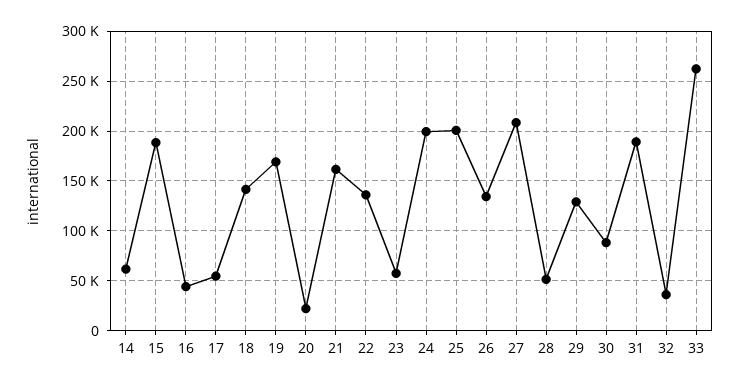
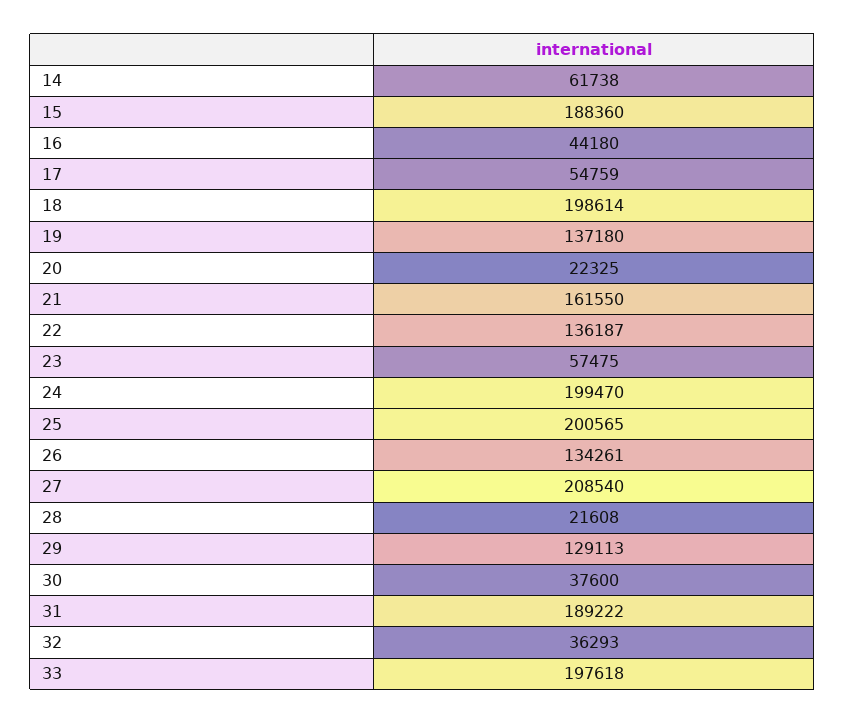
  {
    "14": 61738,
    "15": 188360,
    "16": 44180,
    "17": 54759,
-   "18": 140000,
+   "18": 198614,
-   "19": 170000,
+   "19": 137180,
    "20": 22325,
    "21": 161550,
    "22": 136187,
    "23": 57475,
    "24": 199470,
    "25": 200565,
    "26": 134261,
    "27": 208540,
-   "28": 50000,
+   "28": 21608,
    "29": 129113,
-   "30": 90000,
+   "30": 37600,
    "31": 189222,
    "32": 36293,
-   "33": 260000
+   "33": 197618
  }

